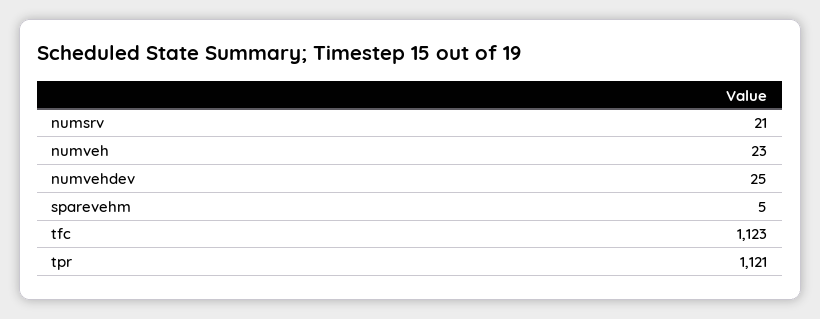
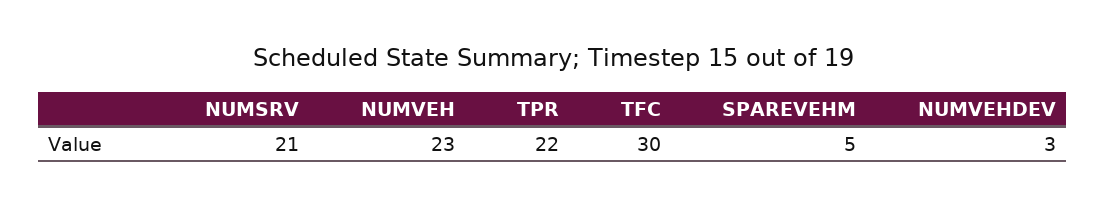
  {
    "numsrv": 21,
    "numveh": 23,
-   "numvehdev": 25,
+   "numvehdev": 3,
    "sparevehm": 5,
-   "tfc": 1123,
+   "tfc": 30,
-   "tpr": 1121
+   "tpr": 22
  }

